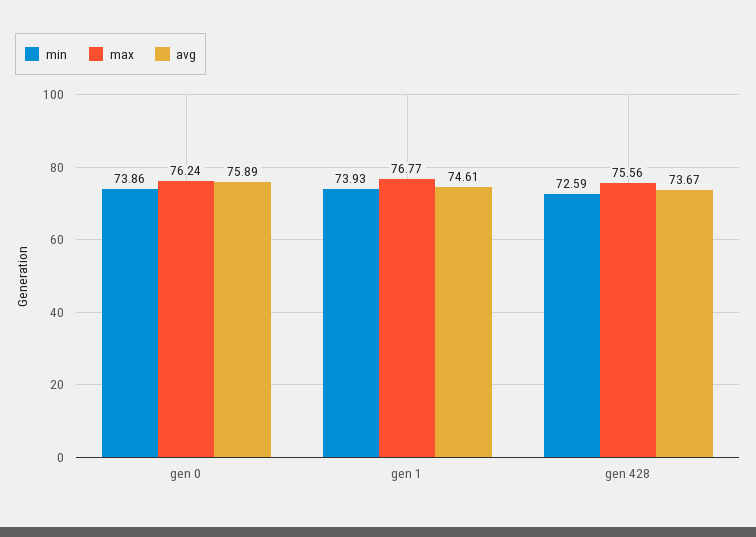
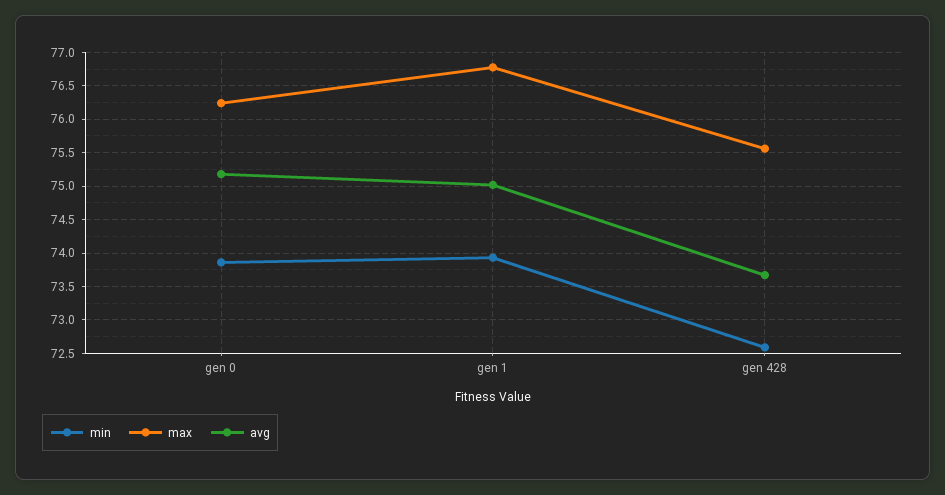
  {
    "min": {
      "gen 0": 73.86,
      "gen 1": 73.93,
      "gen 428": 72.59
    },
    "max": {
      "gen 0": 76.24,
      "gen 1": 76.77,
      "gen 428": 75.56
    },
    "avg": {
-     "gen 0": 75.89,
+     "gen 0": 75.2,
-     "gen 1": 74.61,
+     "gen 1": 75,
      "gen 428": 73.67
    }
  }

